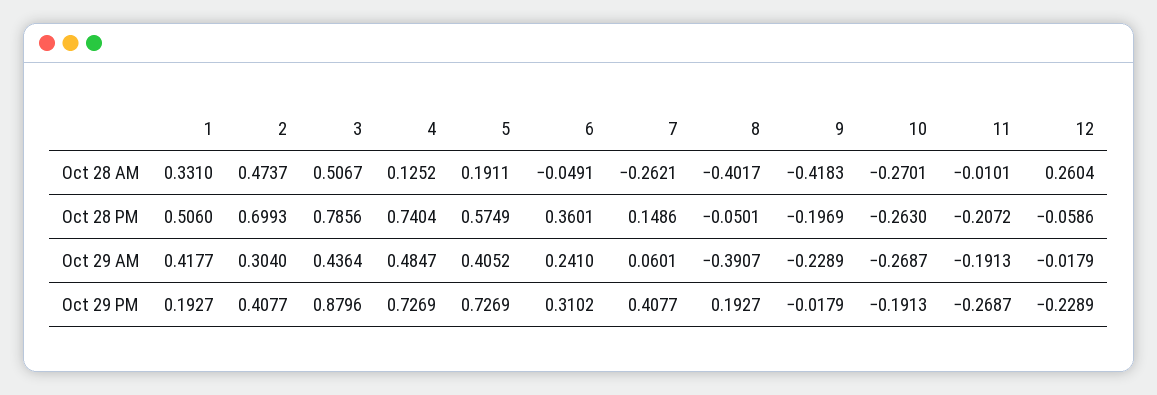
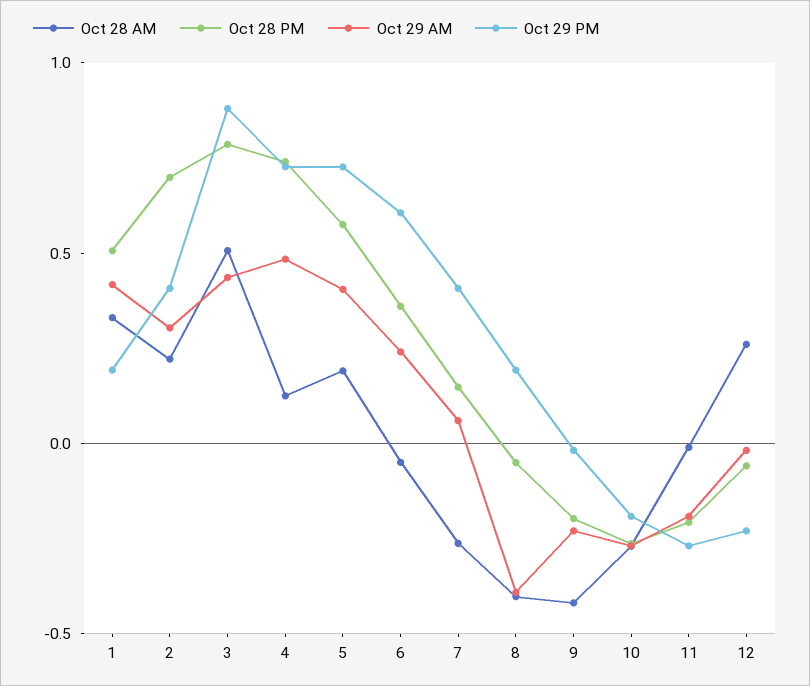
  {
    "Oct 28 AM": {
      "1": 0.331,
-     "2": 0.4737,
+     "2": 0.2,
      "3": 0.5067,
      "4": 0.1252,
      "5": 0.1911,
      "6": -0.0491,
      "7": -0.2621,
      "8": -0.4017,
      "9": -0.4183,
      "10": -0.2701,
      "11": -0.0101,
      "12": 0.2604
    },
    "Oct 28 PM": {
      "1": 0.506,
      "2": 0.6993,
      "3": 0.7856,
      "4": 0.7404,
      "5": 0.5749,
      "6": 0.3601,
      "7": 0.1486,
      "8": -0.0501,
      "9": -0.1969,
      "10": -0.263,
      "11": -0.2072,
      "12": -0.0586
    },
    "Oct 29 AM": {
      "1": 0.4177,
      "2": 0.304,
      "3": 0.4364,
      "4": 0.4847,
      "5": 0.4052,
      "6": 0.241,
      "7": 0.0601,
      "8": -0.3907,
      "9": -0.2289,
      "10": -0.2687,
      "11": -0.1913,
      "12": -0.0179
    },
    "Oct 29 PM": {
      "1": 0.1927,
      "2": 0.4077,
      "3": 0.8796,
      "4": 0.7269,
      "5": 0.7269,
-     "6": 0.3102,
+     "6": 0.6,
      "7": 0.4077,
      "8": 0.1927,
      "9": -0.0179,
      "10": -0.1913,
      "11": -0.2687,
      "12": -0.2289
    }
  }

